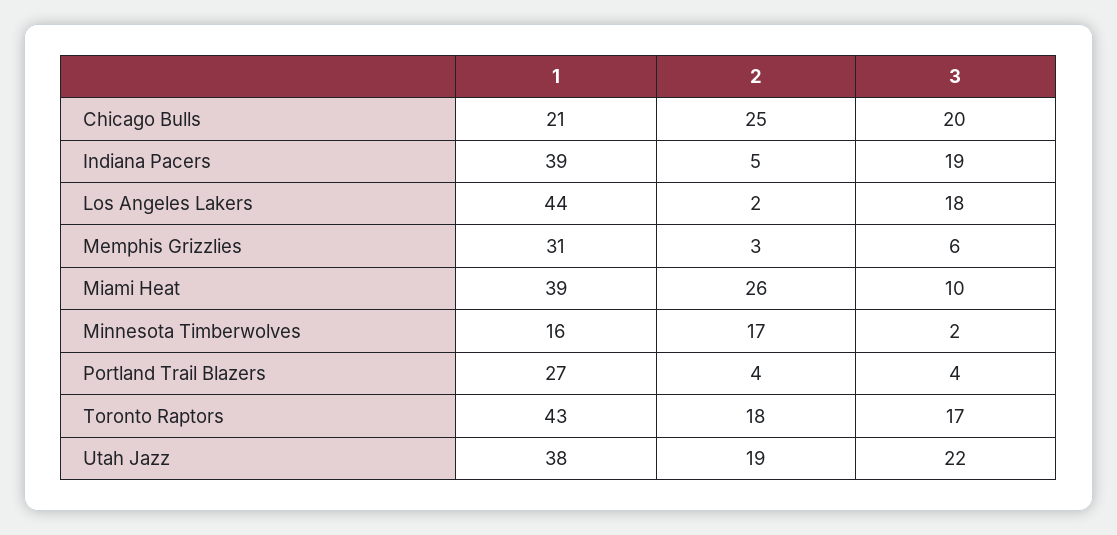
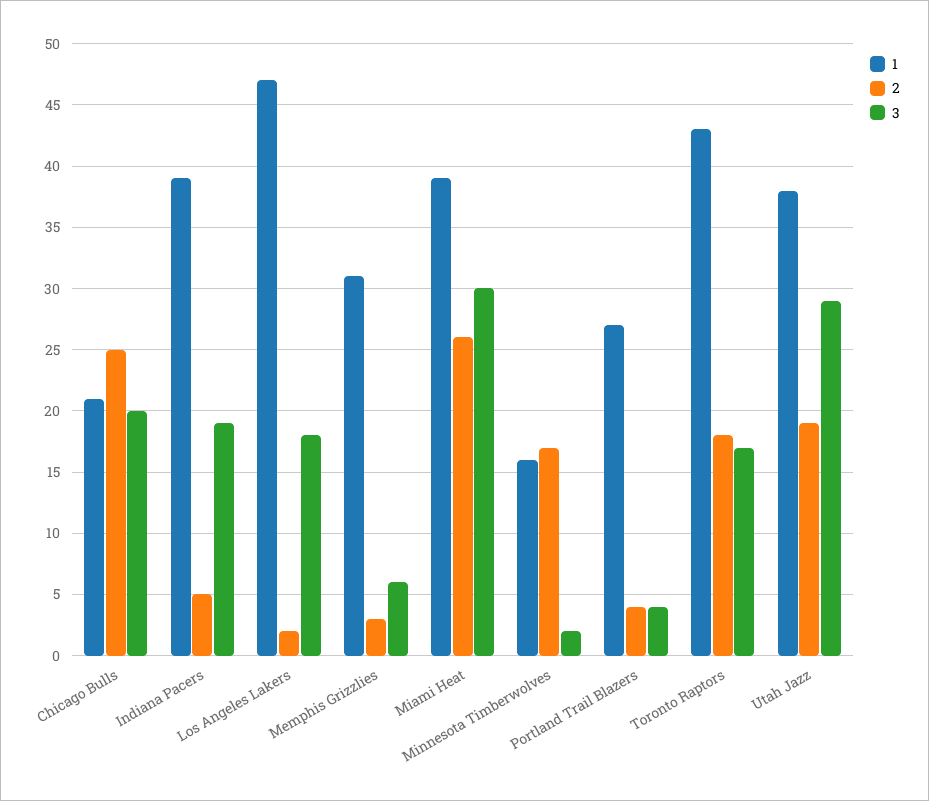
  {
    "1": {
      "Chicago Bulls": 21,
      "Indiana Pacers": 39,
-     "Los Angeles Lakers": 44,
+     "Los Angeles Lakers": 47,
      "Memphis Grizzlies": 31,
      "Miami Heat": 39,
      "Minnesota Timberwolves": 16,
      "Portland Trail Blazers": 27,
      "Toronto Raptors": 43,
      "Utah Jazz": 38
    },
    "2": {
      "Chicago Bulls": 25,
      "Indiana Pacers": 5,
      "Los Angeles Lakers": 2,
      "Memphis Grizzlies": 3,
      "Miami Heat": 26,
      "Minnesota Timberwolves": 17,
      "Portland Trail Blazers": 4,
      "Toronto Raptors": 18,
      "Utah Jazz": 19
    },
    "3": {
      "Chicago Bulls": 20,
      "Indiana Pacers": 19,
      "Los Angeles Lakers": 18,
      "Memphis Grizzlies": 6,
-     "Miami Heat": 10,
+     "Miami Heat": 30,
      "Minnesota Timberwolves": 2,
      "Portland Trail Blazers": 4,
      "Toronto Raptors": 17,
-     "Utah Jazz": 22
+     "Utah Jazz": 29
    }
  }

